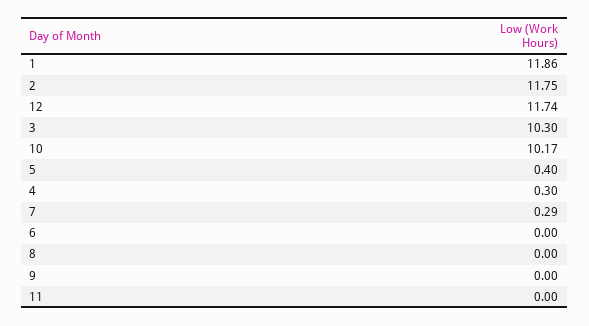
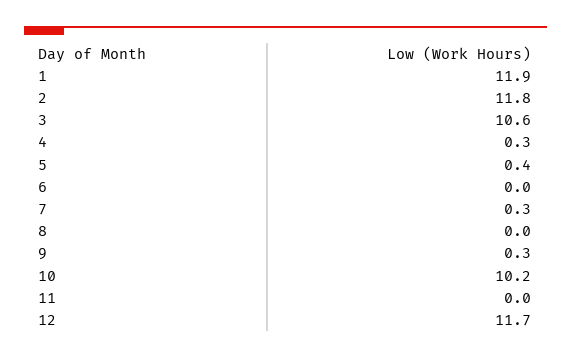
  {
    "1": 11.86,
    "2": 11.75,
    "12": 11.74,
-   "3": 10.3,
+   "3": 10.6,
    "10": 10.17,
    "5": 0.4,
    "4": 0.3,
    "7": 0.29,
    "6": 0,
    "8": 0,
-   "9": 0,
+   "9": 0.3,
    "11": 0
  }

